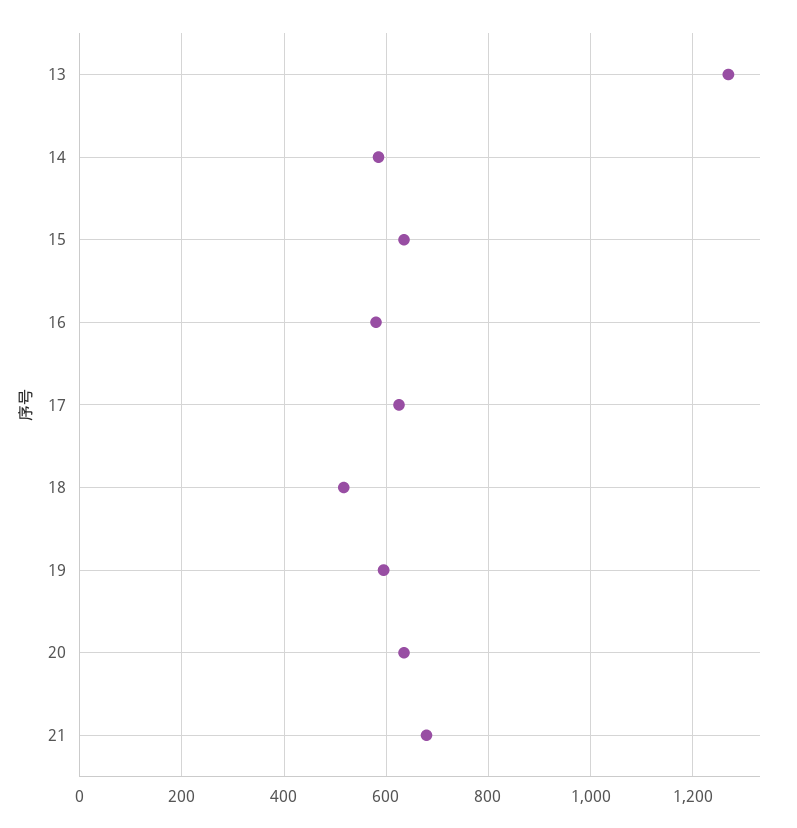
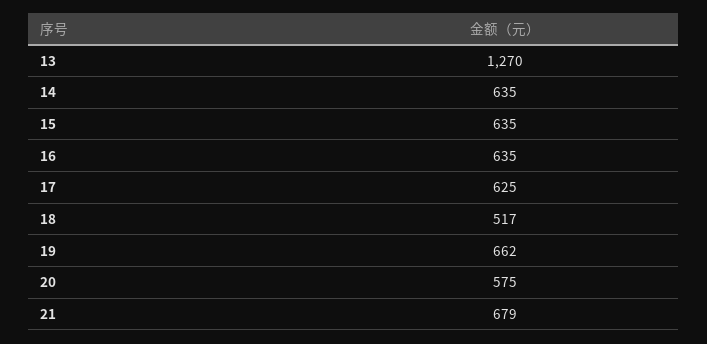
  {
    "13": 1270,
-   "14": 580,
+   "14": 635,
    "15": 635,
-   "16": 580,
+   "16": 635,
    "17": 625,
    "18": 517,
-   "19": 600,
+   "19": 662,
-   "20": 640,
+   "20": 575,
    "21": 679
  }

